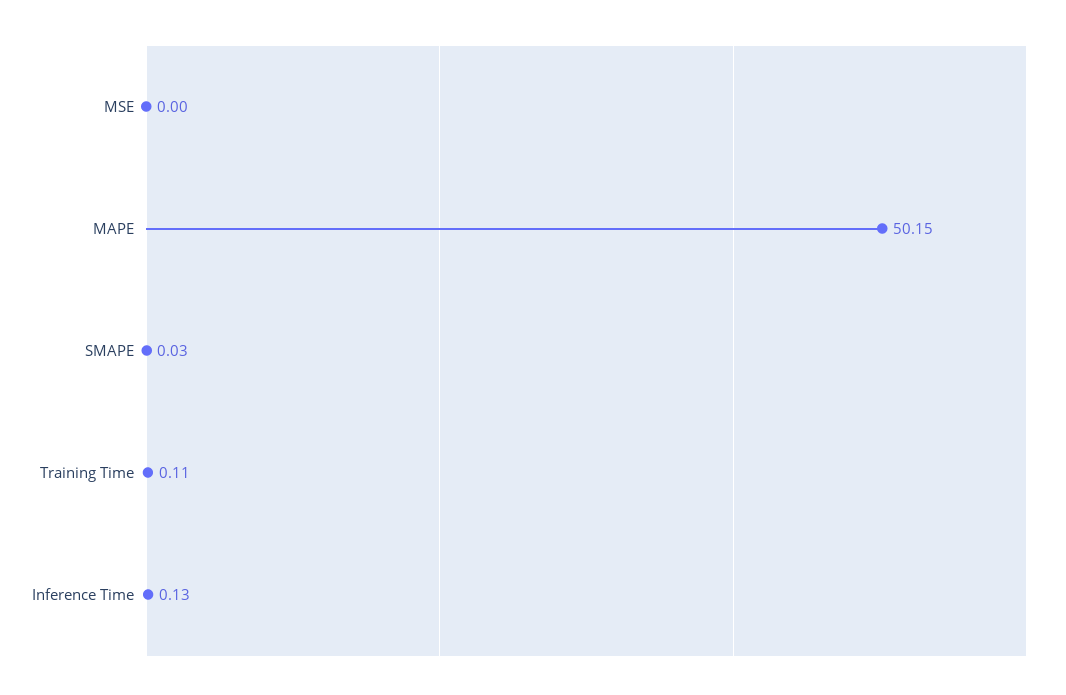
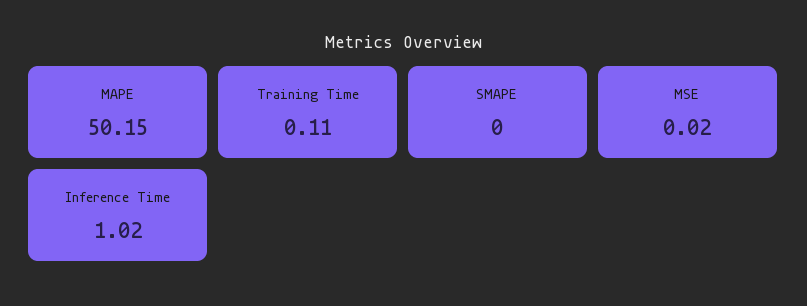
  {
-   "MSE": 0,
+   "MSE": 0.02,
    "MAPE": 50.15,
-   "SMAPE": 0.03,
+   "SMAPE": 0,
    "Training Time": 0.11,
-   "Inference Time": 0.13
+   "Inference Time": 1.02
  }

